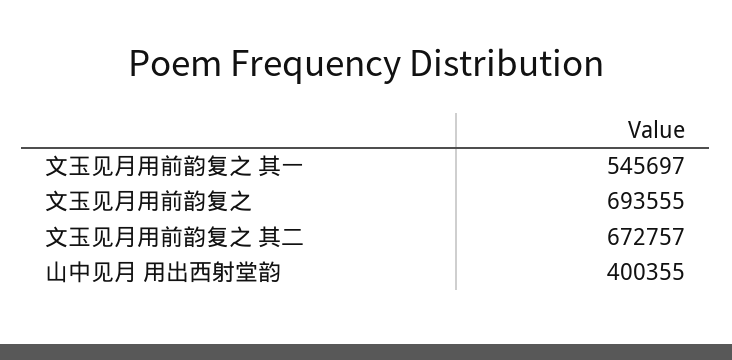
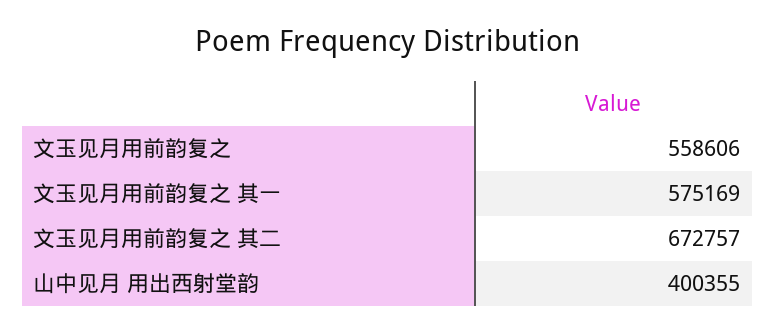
  {
-   "文玉见月用前韵复之 其一": 545697,
+   "文玉见月用前韵复之 其一": 575169,
-   "文玉见月用前韵复之": 693555,
+   "文玉见月用前韵复之": 558606,
    "文玉见月用前韵复之 其二": 672757,
    "山中见月 用出西射堂韵": 400355
  }

